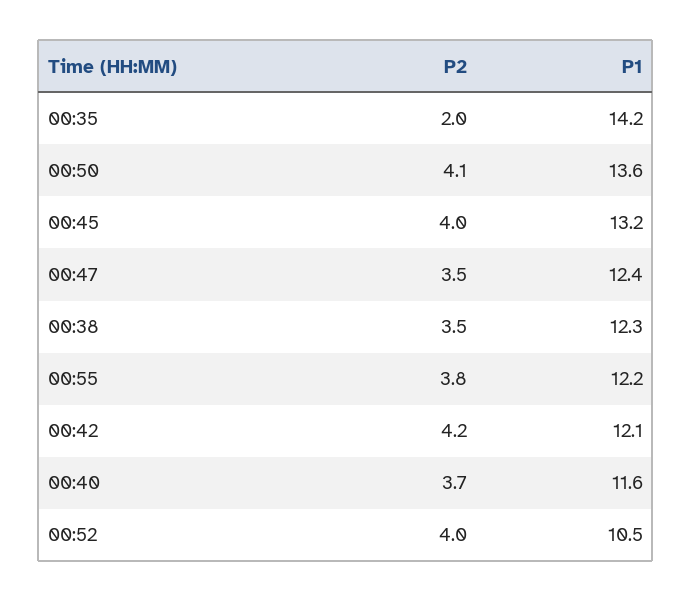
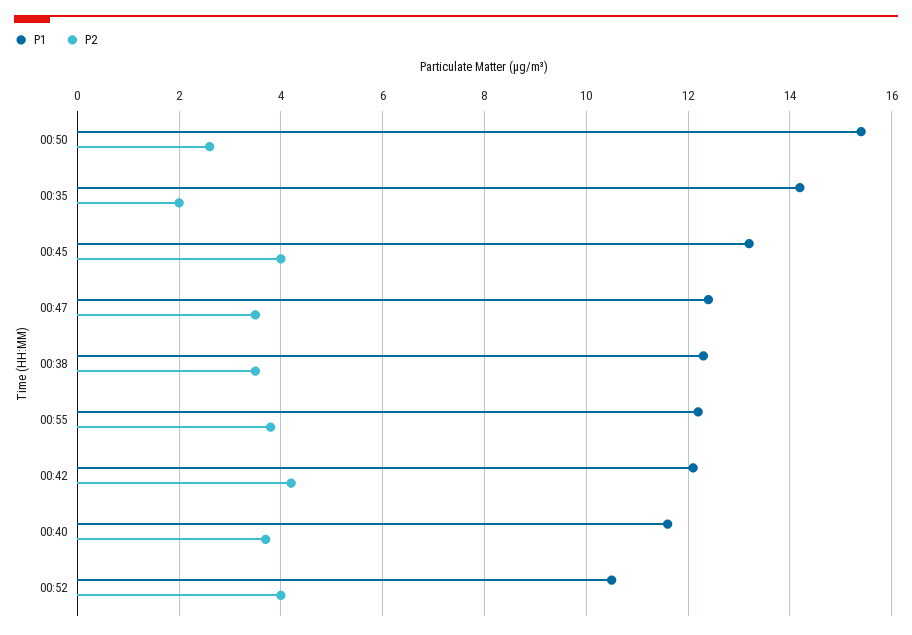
  {
    "P2": {
      "00:35": 2,
-     "00:50": 4.1,
+     "00:50": 2.5,
      "00:45": 4,
      "00:47": 3.5,
      "00:38": 3.5,
      "00:55": 3.8,
      "00:42": 4.2,
      "00:40": 3.7,
      "00:52": 4
    },
    "P1": {
      "00:35": 14.2,
-     "00:50": 13.6,
+     "00:50": 15.5,
      "00:45": 13.2,
      "00:47": 12.4,
      "00:38": 12.3,
      "00:55": 12.2,
      "00:42": 12.1,
      "00:40": 11.6,
      "00:52": 10.5
    }
  }

